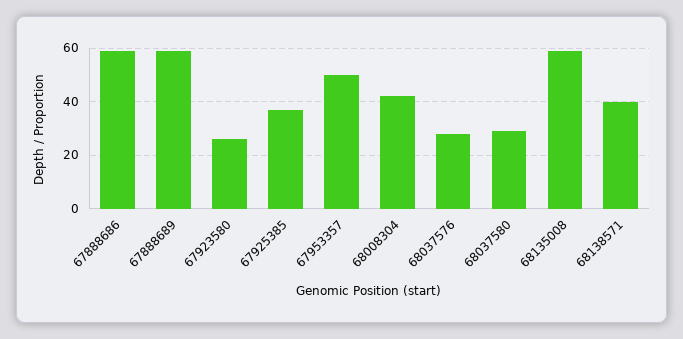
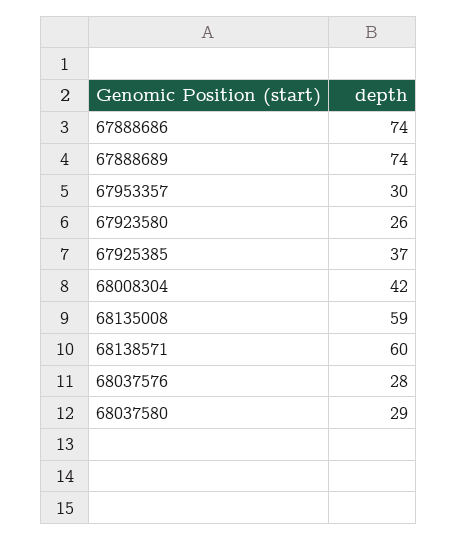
  {
-   "67888686": 60,
+   "67888686": 74,
-   "67888689": 60,
+   "67888689": 74,
    "67923580": 26,
    "67925385": 37,
-   "67953357": 50,
+   "67953357": 30,
    "68008304": 42,
    "68037576": 28,
    "68037580": 29,
    "68135008": 59,
-   "68138571": 40
+   "68138571": 60
  }

